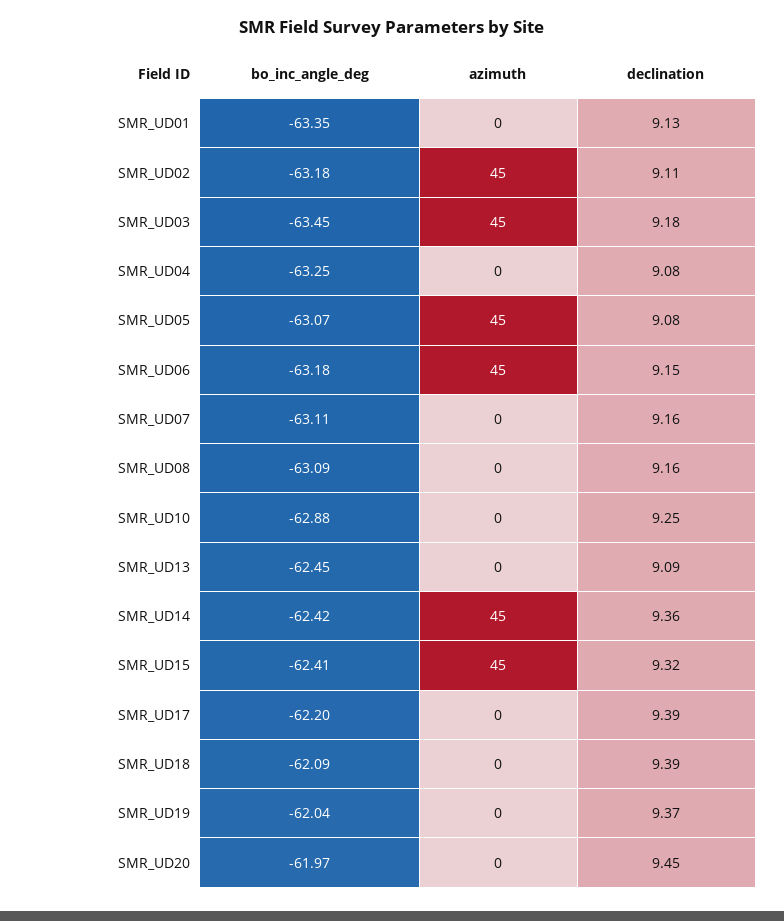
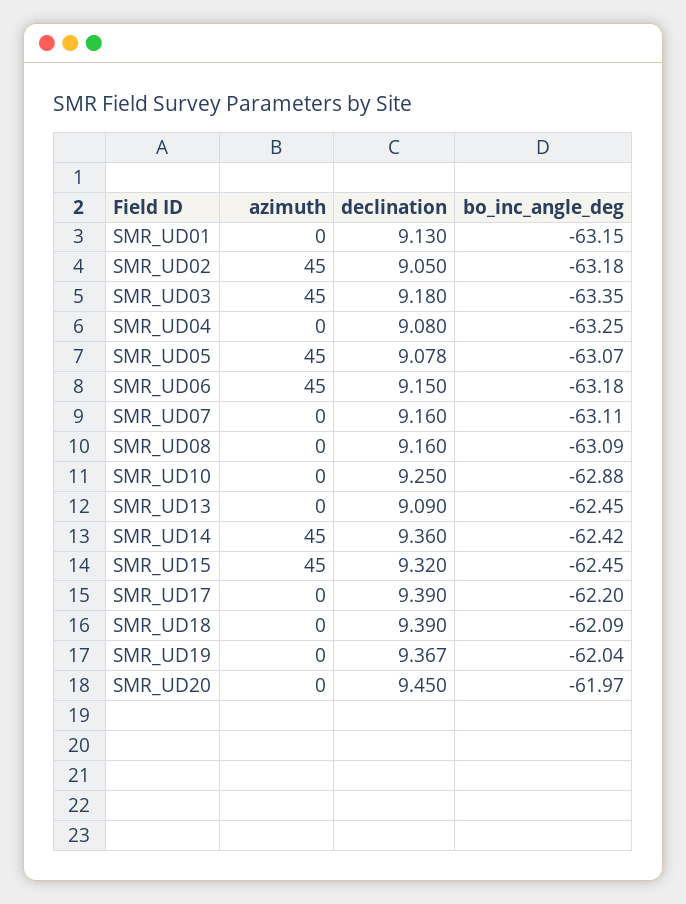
  {
    "bo_inc_angle_deg": {
-     "SMR_UD01": -63.35,
+     "SMR_UD01": -63.15,
      "SMR_UD02": -63.18,
-     "SMR_UD03": -63.45,
+     "SMR_UD03": -63.35,
      "SMR_UD04": -63.25,
      "SMR_UD05": -63.07,
      "SMR_UD06": -63.18,
      "SMR_UD07": -63.11,
      "SMR_UD08": -63.09,
      "SMR_UD10": -62.88,
      "SMR_UD13": -62.45,
      "SMR_UD14": -62.42,
-     "SMR_UD15": -62.41,
+     "SMR_UD15": -62.45,
      "SMR_UD17": -62.2,
      "SMR_UD18": -62.09,
      "SMR_UD19": -62.04,
      "SMR_UD20": -61.97
    },
    "azimuth": {
      "SMR_UD01": 0,
      "SMR_UD02": 45,
      "SMR_UD03": 45,
      "SMR_UD04": 0,
      "SMR_UD05": 45,
      "SMR_UD06": 45,
      "SMR_UD07": 0,
      "SMR_UD08": 0,
      "SMR_UD10": 0,
      "SMR_UD13": 0,
      "SMR_UD14": 45,
      "SMR_UD15": 45,
      "SMR_UD17": 0,
      "SMR_UD18": 0,
      "SMR_UD19": 0,
      "SMR_UD20": 0
    },
    "declination": {
      "SMR_UD01": 9.13,
-     "SMR_UD02": 9.11,
+     "SMR_UD02": 9.05,
      "SMR_UD03": 9.18,
      "SMR_UD04": 9.08,
      "SMR_UD05": 9.078,
      "SMR_UD06": 9.15,
      "SMR_UD07": 9.16,
      "SMR_UD08": 9.16,
      "SMR_UD10": 9.25,
      "SMR_UD13": 9.09,
      "SMR_UD14": 9.36,
      "SMR_UD15": 9.32,
      "SMR_UD17": 9.39,
      "SMR_UD18": 9.39,
      "SMR_UD19": 9.367,
      "SMR_UD20": 9.45
    }
  }

